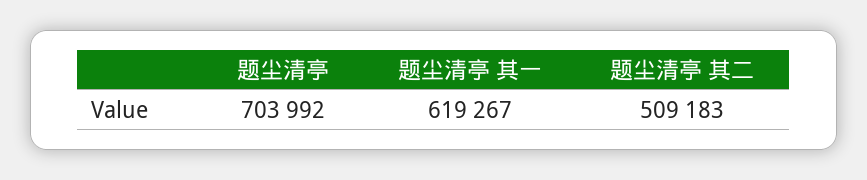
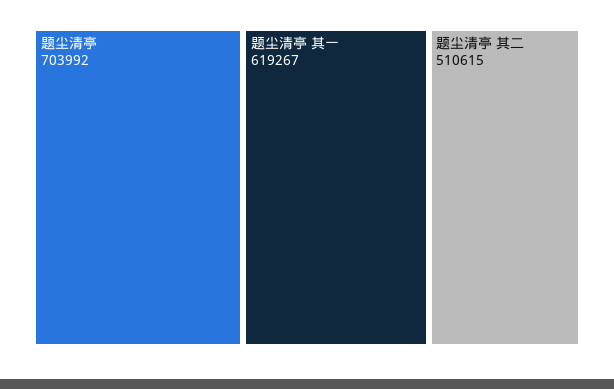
  {
    "题尘清亭": 703992,
    "题尘清亭 其一": 619267,
-   "题尘清亭 其二": 509183
+   "题尘清亭 其二": 510615
  }

